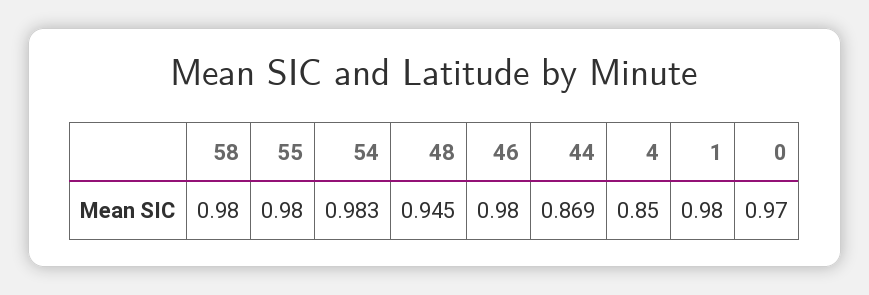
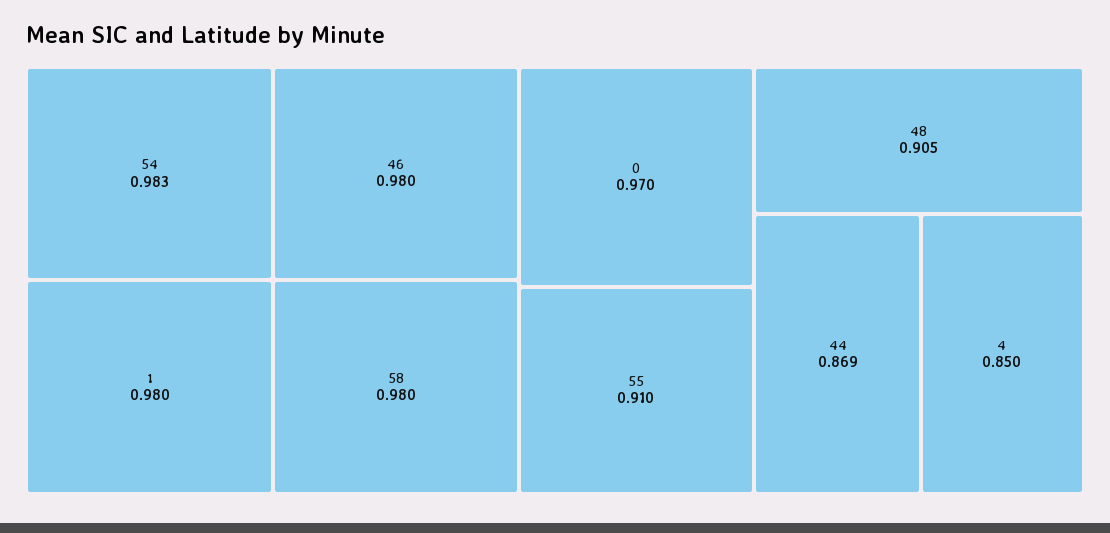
  {
    "58": 0.98,
-   "55": 0.98,
+   "55": 0.91,
    "54": 0.983,
-   "48": 0.945,
+   "48": 0.905,
    "46": 0.98,
    "44": 0.869,
    "4": 0.85,
    "1": 0.98,
    "0": 0.97
  }

